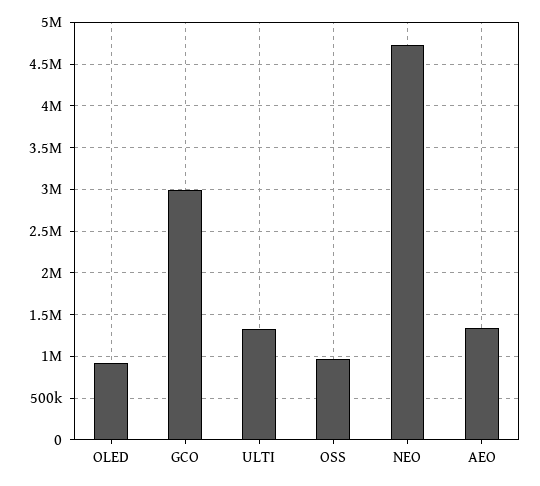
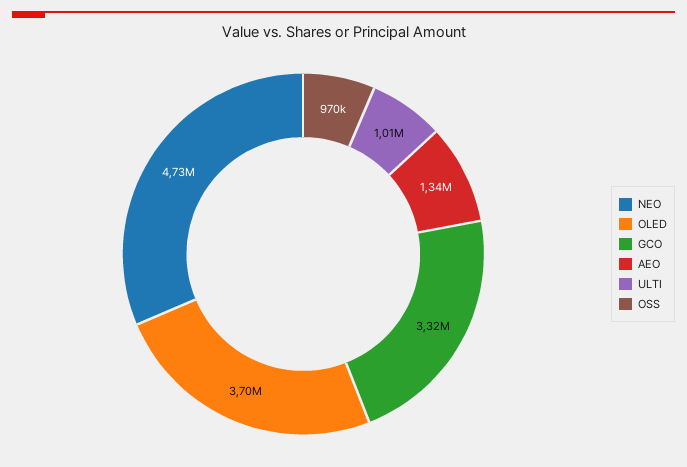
  {
-   "OLED": 900000,
+   "OLED": 3700000,
-   "GCO": 3000000,
+   "GCO": 3320000,
-   "ULTI": 1300000,
+   "ULTI": 1010000,
    "OSS": 970000,
    "NEO": 4730000,
    "AEO": 1340000
  }

